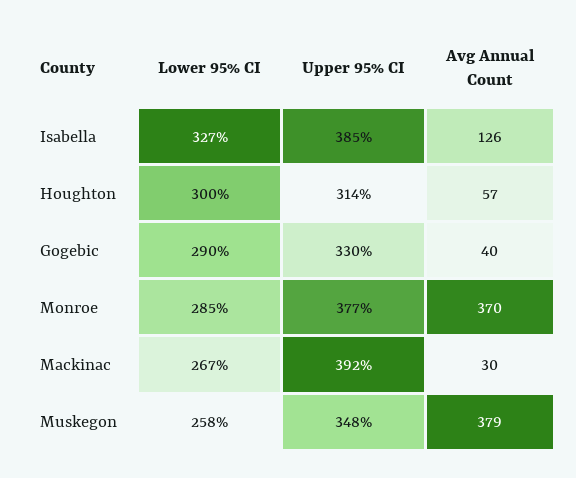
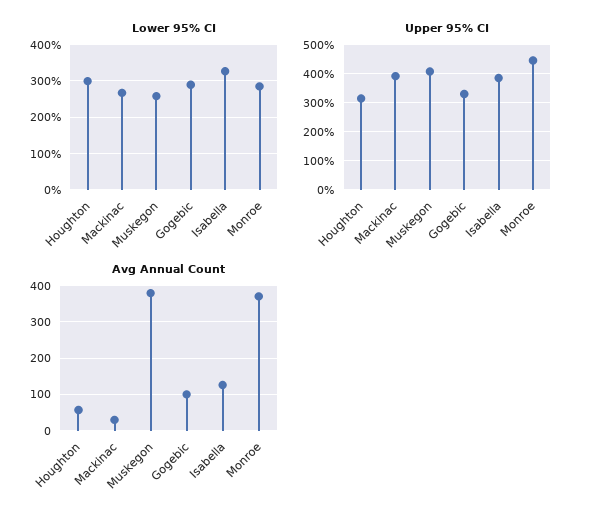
  {
    "Lower 95% CI": {
      "Isabella": 327,
      "Houghton": 300,
      "Gogebic": 290,
      "Monroe": 285,
      "Mackinac": 267,
      "Muskegon": 258
    },
    "Upper 95% CI": {
      "Isabella": 385,
      "Houghton": 314,
      "Gogebic": 330,
-     "Monroe": 377,
+     "Monroe": 450,
      "Mackinac": 392,
-     "Muskegon": 348
+     "Muskegon": 400
    },
    "Avg Annual Count": {
      "Isabella": 126,
      "Houghton": 57,
-     "Gogebic": 40,
+     "Gogebic": 100,
      "Monroe": 370,
      "Mackinac": 30,
      "Muskegon": 379
    }
  }

